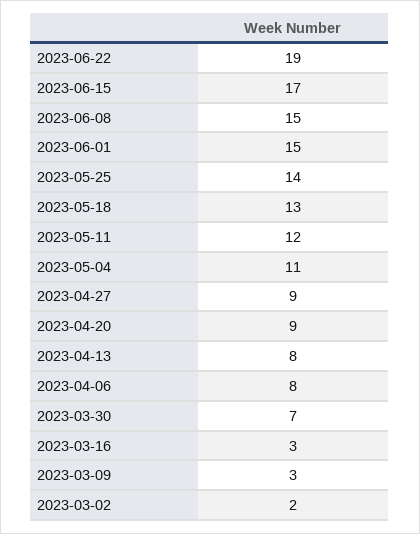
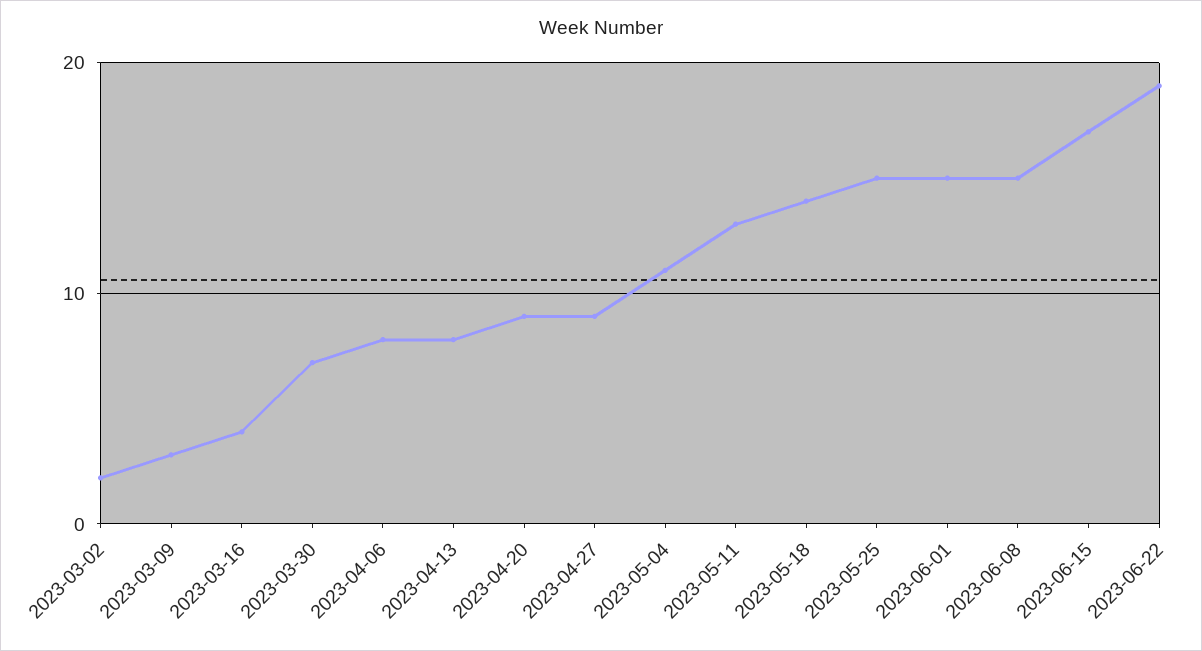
  {
    "2023-06-22": 19,
    "2023-06-15": 17,
    "2023-06-08": 15,
    "2023-06-01": 15,
-   "2023-05-25": 14,
+   "2023-05-25": 15,
-   "2023-05-18": 13,
+   "2023-05-18": 14,
-   "2023-05-11": 12,
+   "2023-05-11": 13,
    "2023-05-04": 11,
    "2023-04-27": 9,
    "2023-04-20": 9,
    "2023-04-13": 8,
    "2023-04-06": 8,
    "2023-03-30": 7,
-   "2023-03-16": 3,
+   "2023-03-16": 4,
    "2023-03-09": 3,
    "2023-03-02": 2
  }

